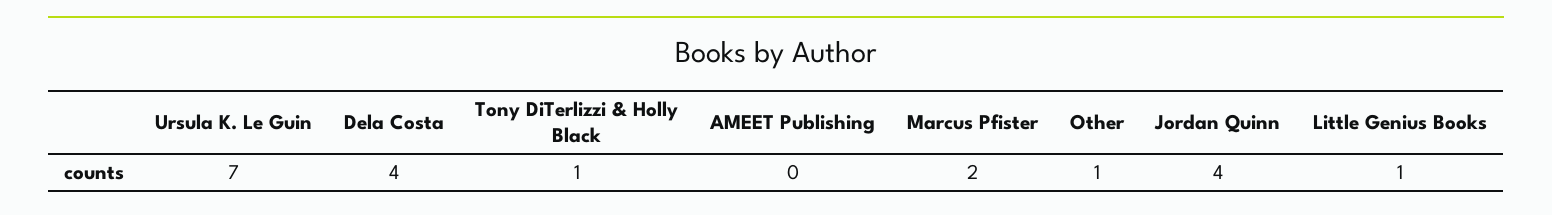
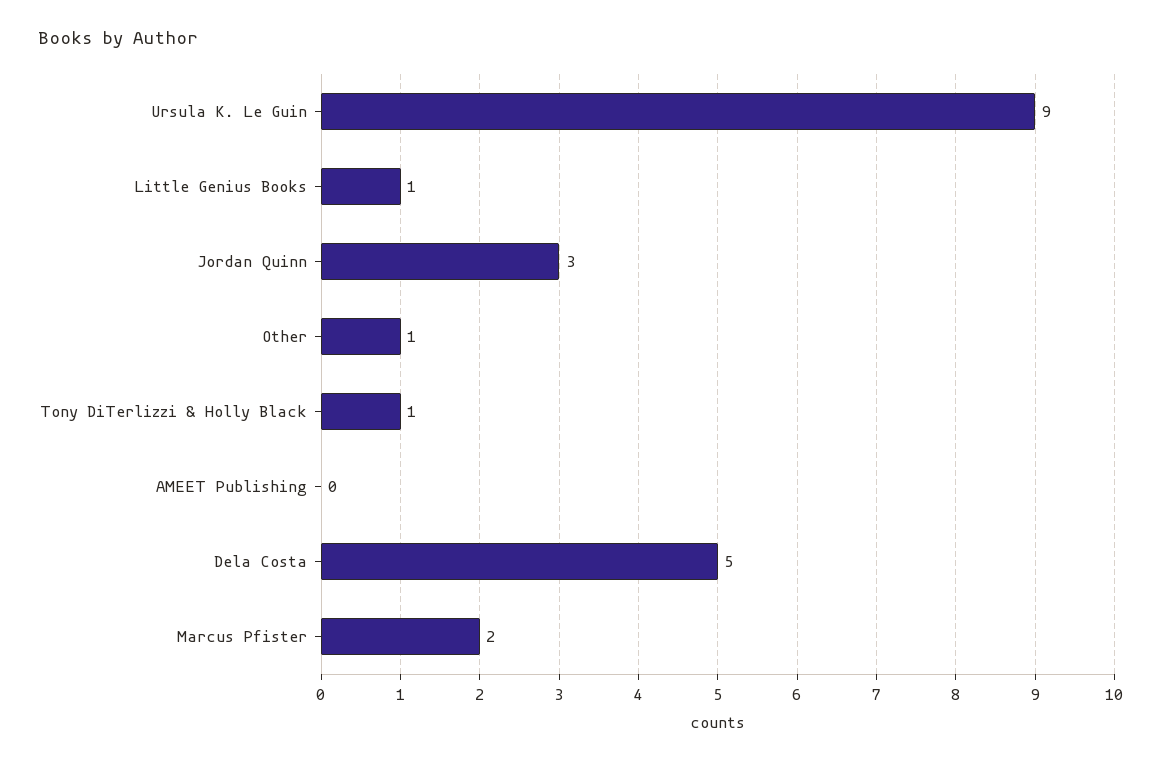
  {
-   "Ursula K. Le Guin": 7,
+   "Ursula K. Le Guin": 9,
-   "Dela Costa": 4,
+   "Dela Costa": 5,
    "Tony DiTerlizzi & Holly Black": 1,
    "AMEET Publishing": 0,
    "Marcus Pfister": 2,
    "Other": 1,
-   "Jordan Quinn": 4,
+   "Jordan Quinn": 3,
    "Little Genius Books": 1
  }

